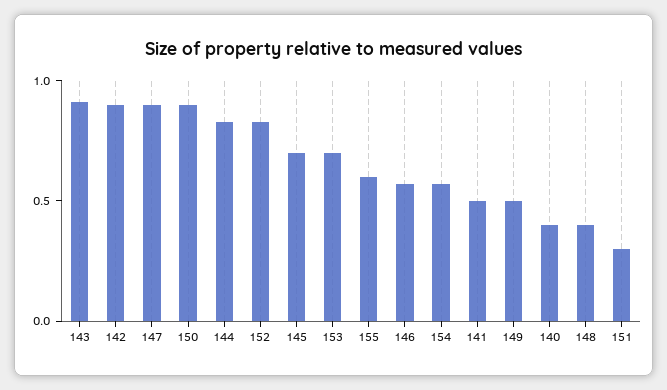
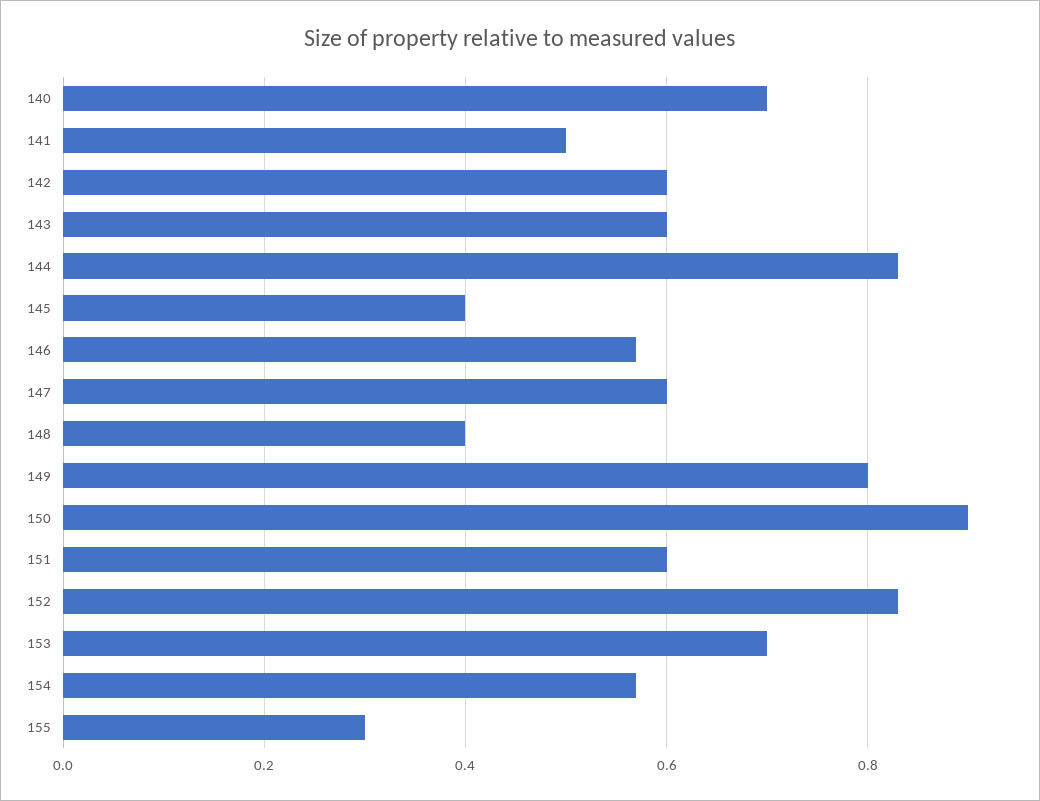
  {
-   "143": 0.9,
+   "143": 0.6,
-   "142": 0.9,
+   "142": 0.6,
-   "147": 0.9,
+   "147": 0.6,
    "150": 0.9,
    "144": 0.85,
    "152": 0.85,
-   "145": 0.7,
+   "145": 0.4,
    "153": 0.7,
-   "155": 0.6,
+   "155": 0.3,
    "146": 0.55,
    "154": 0.55,
    "141": 0.5,
-   "149": 0.5,
+   "149": 0.8,
-   "140": 0.4,
+   "140": 0.7,
    "148": 0.4,
-   "151": 0.3
+   "151": 0.6
  }

